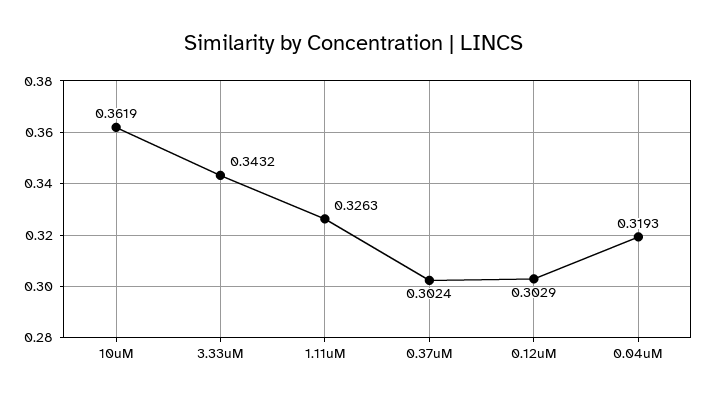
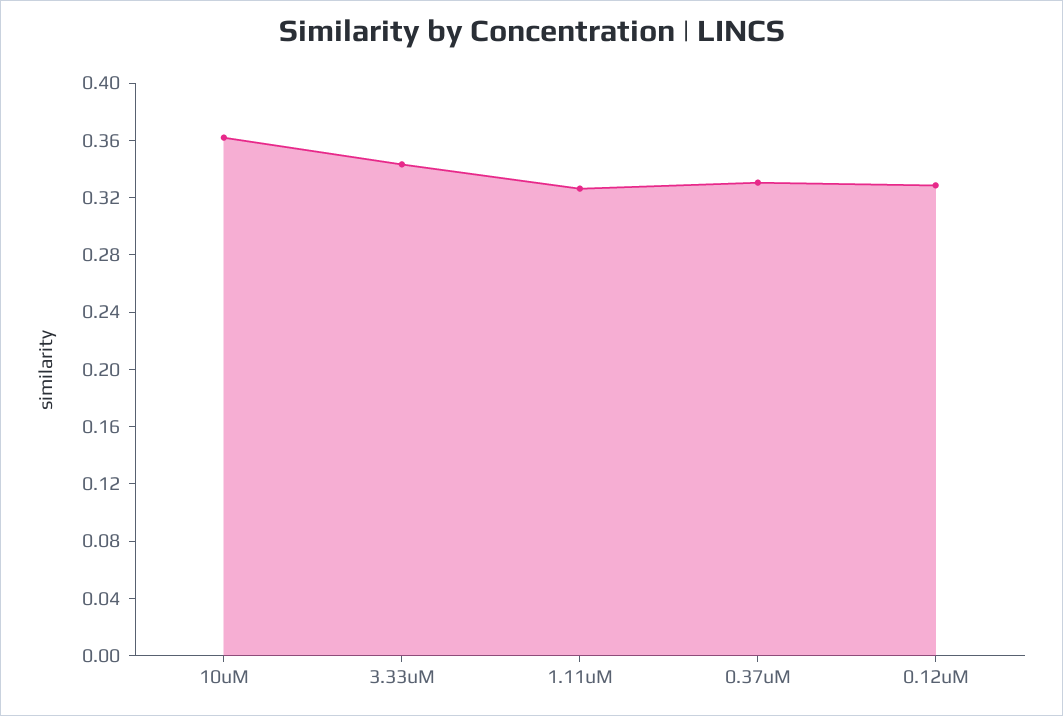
  {
    "10uM": 0.3619,
    "3.33uM": 0.3432,
    "1.11uM": 0.3263,
-   "0.37uM": 0.3024,
+   "0.37uM": 0.33,
-   "0.12uM": 0.3029,
+   "0.12uM": 0.33
-   "0.04uM": 0.3193
  }

